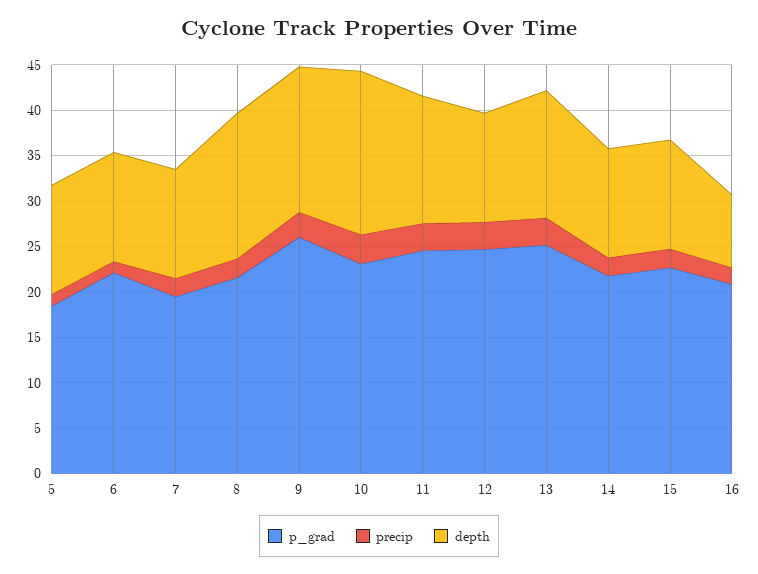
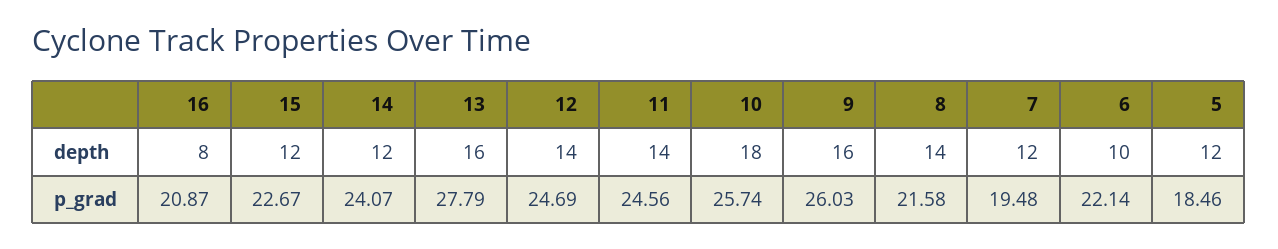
  {
    "p_grad": {
      "5": 18.46,
      "6": 22.14,
      "7": 19.48,
      "8": 21.58,
      "9": 26.03,
-     "10": 23,
+     "10": 25.74,
      "11": 24.56,
      "12": 24.69,
-     "13": 25,
+     "13": 27.79,
-     "14": 22,
+     "14": 24.07,
      "15": 22.67,
      "16": 20.87
    },
-   "precip": {
-     "5": 1,
-     "6": 1,
-     "7": 2,
-     "8": 2,
-     "9": 3,
-     "10": 3,
-     "11": 3,
-     "12": 3,
-     "13": 3,
-     "14": 2,
-     "15": 2,
-     "16": 2
-   },
    "depth": {
      "5": 12,
-     "6": 12,
+     "6": 10,
      "7": 12,
-     "8": 16,
+     "8": 14,
      "9": 16,
      "10": 18,
      "11": 14,
-     "12": 12,
+     "12": 14,
-     "13": 14,
+     "13": 16,
      "14": 12,
      "15": 12,
      "16": 8
    }
  }

